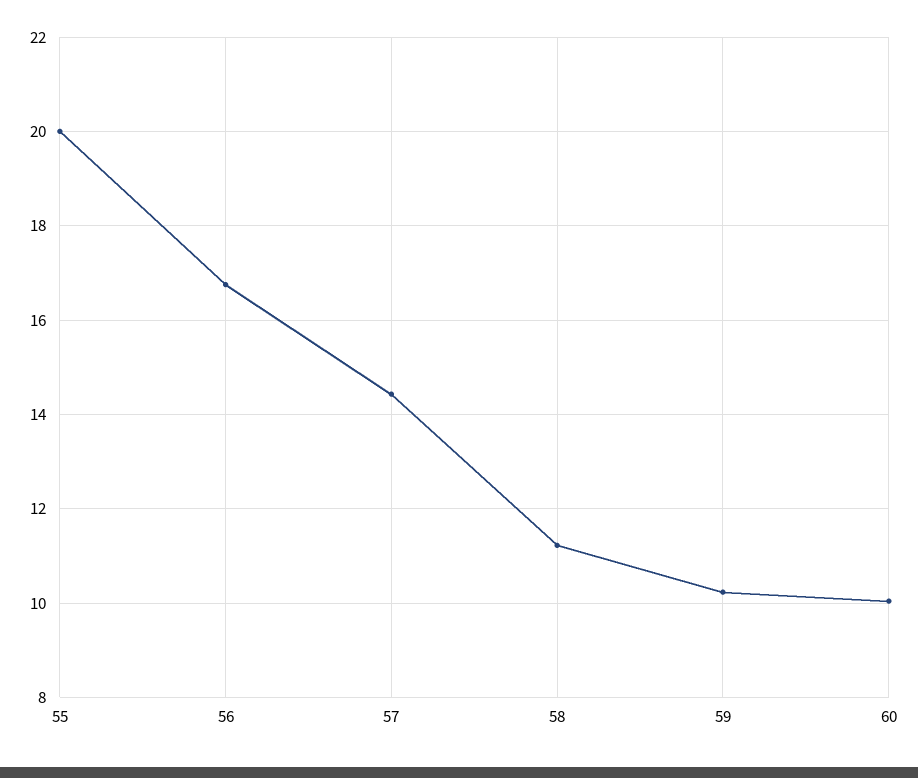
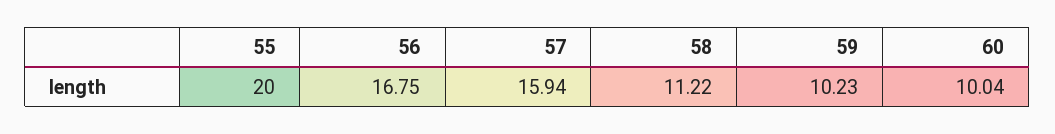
  {
    "55": 20,
    "56": 16.75,
-   "57": 14.4,
+   "57": 15.94,
    "58": 11.22,
    "59": 10.23,
    "60": 10.04
  }

